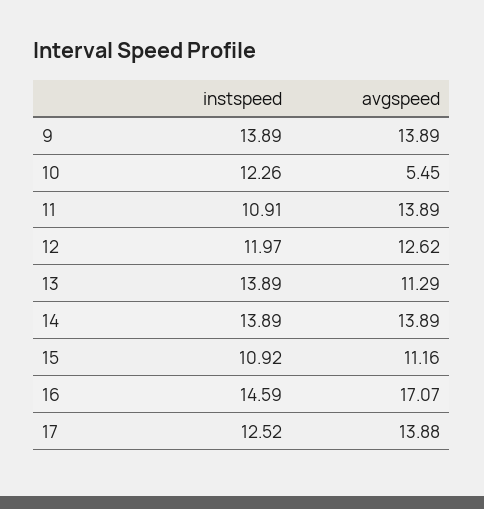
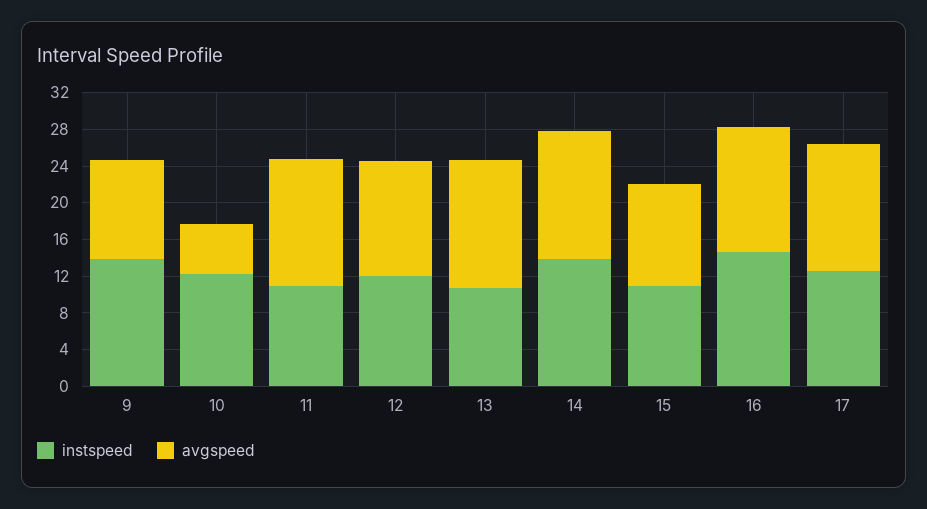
  {
    "instspeed": {
      "9": 13.89,
      "10": 12.26,
      "11": 10.91,
      "12": 11.97,
-     "13": 13.89,
+     "13": 11,
      "14": 13.89,
      "15": 10.92,
      "16": 14.59,
      "17": 12.52
    },
    "avgspeed": {
-     "9": 13.89,
+     "9": 11,
      "10": 5.45,
      "11": 13.89,
      "12": 12.62,
-     "13": 11.29,
+     "13": 14,
      "14": 13.89,
      "15": 11.16,
-     "16": 17.07,
+     "16": 14,
      "17": 13.88
    }
  }

